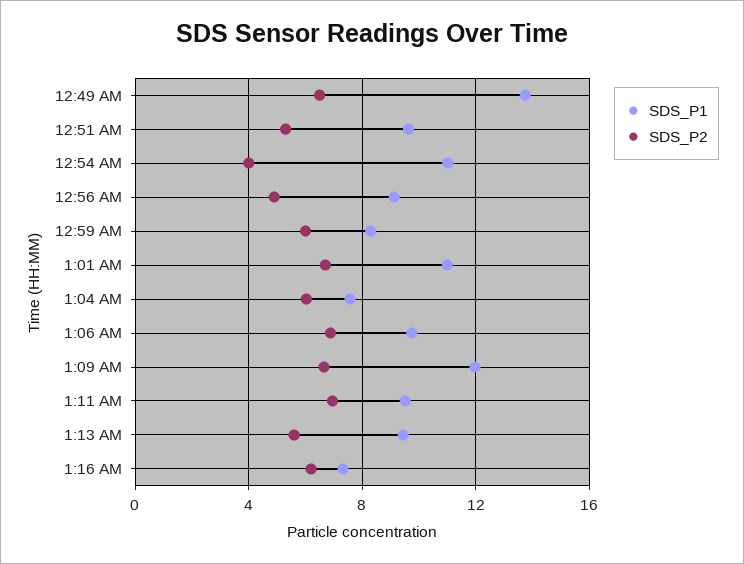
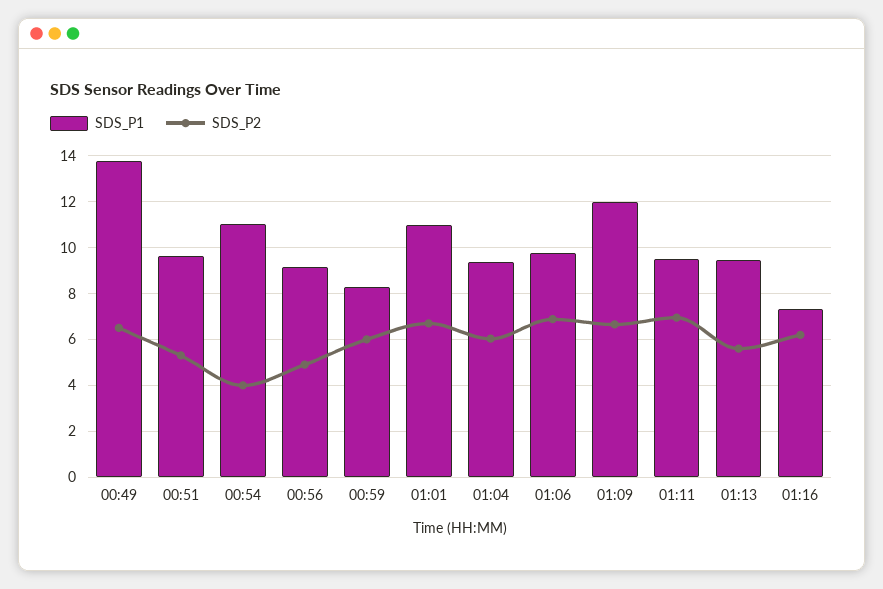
  {
    "SDS_P1": {
      "12:49 AM": 14,
      "12:51 AM": 9.5,
      "12:54 AM": 11,
      "12:56 AM": 9,
      "12:59 AM": 8.5,
      "1:01 AM": 11,
-     "1:04 AM": 7.5,
+     "1:04 AM": 9.5,
      "1:06 AM": 10,
      "1:09 AM": 12,
      "1:11 AM": 9.5,
      "1:13 AM": 9.5,
      "1:16 AM": 7.5
    },
    "SDS_P2": {
      "12:49 AM": 6.5,
      "12:51 AM": 5.5,
      "12:54 AM": 4,
      "12:56 AM": 5,
      "12:59 AM": 6,
      "1:01 AM": 6.5,
      "1:04 AM": 6,
      "1:06 AM": 7,
      "1:09 AM": 6.5,
      "1:11 AM": 7,
      "1:13 AM": 5.5,
      "1:16 AM": 6
    }
  }

